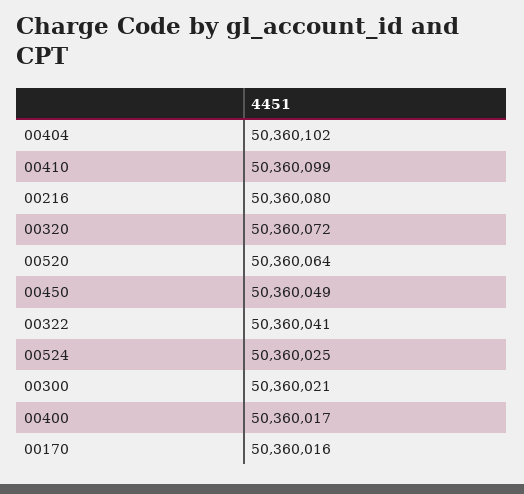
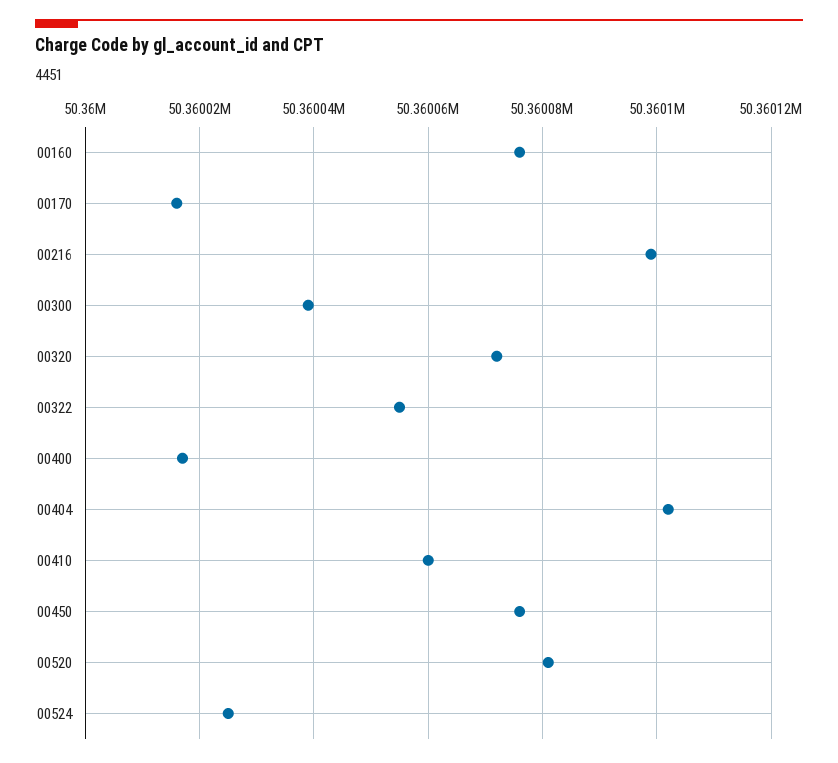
  {
    "00404": 50360102,
-   "00410": 50360099,
+   "00410": 50360060,
-   "00216": 50360080,
+   "00216": 50360100,
    "00320": 50360072,
-   "00520": 50360064,
+   "00520": 50360080,
-   "00450": 50360049,
+   "00450": 50360075,
-   "00322": 50360041,
+   "00322": 50360055,
    "00524": 50360025,
-   "00300": 50360021,
+   "00300": 50360040,
    "00400": 50360017,
-   "00170": 50360016
+   "00170": 50360016,
+   "00160": 50360075
  }

